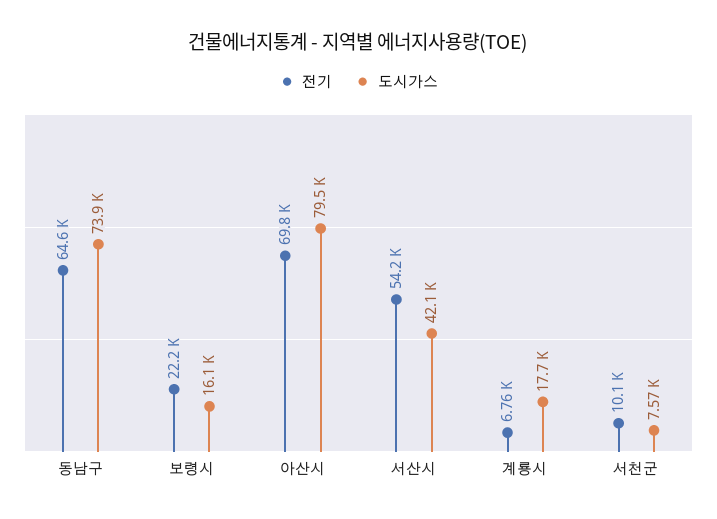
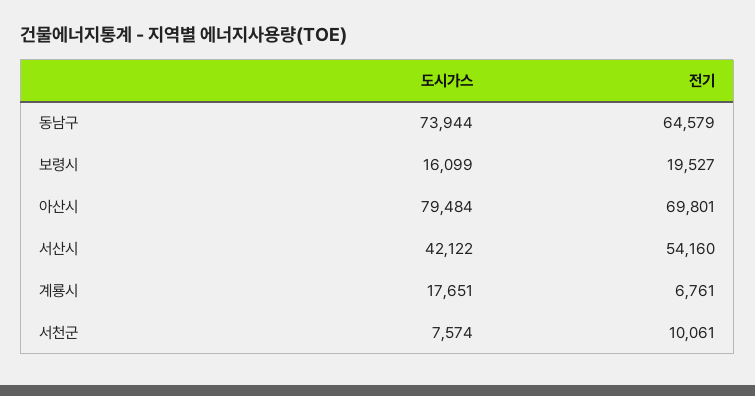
  {
    "전기": {
      "동남구": 64579,
-     "보령시": 22200,
+     "보령시": 19527,
      "아산시": 69801,
      "서산시": 54160,
      "계룡시": 6761,
      "서천군": 10061
    },
    "도시가스": {
      "동남구": 73944,
      "보령시": 16099,
      "아산시": 79484,
      "서산시": 42122,
      "계룡시": 17651,
      "서천군": 7574
    }
  }

